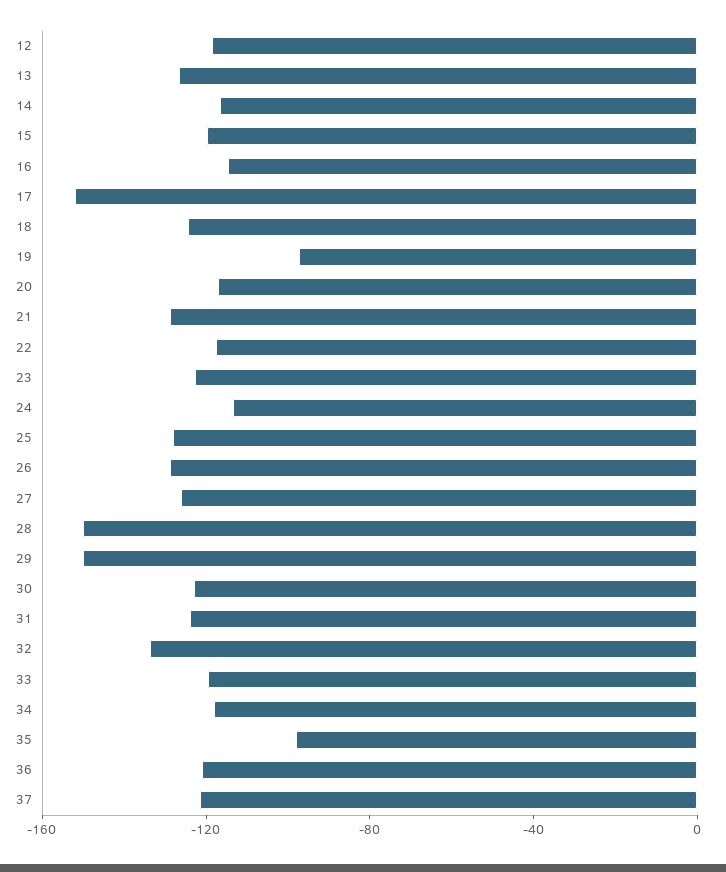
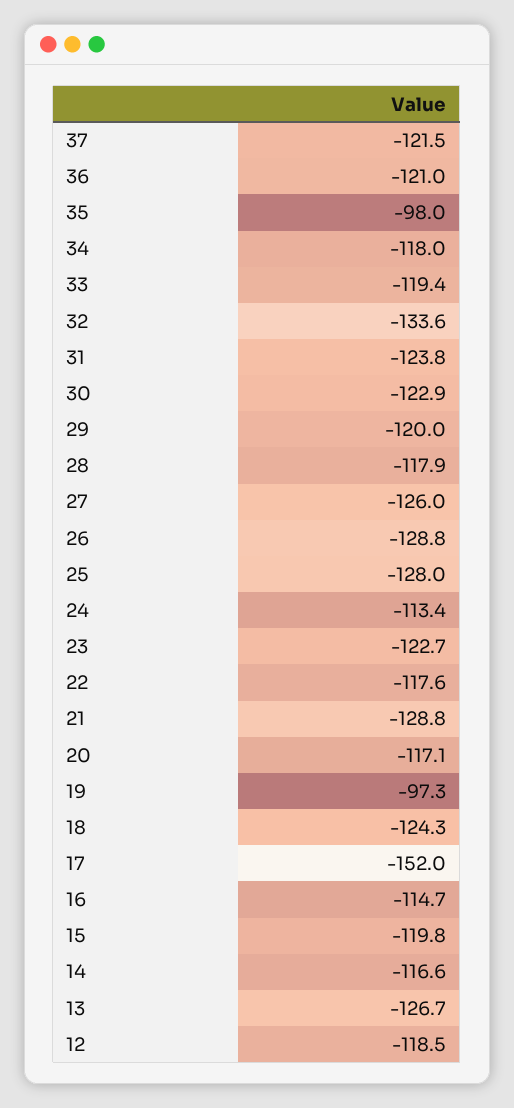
  {
    "12": -118.5,
    "13": -126.7,
    "14": -116.6,
    "15": -119.8,
    "16": -114.7,
    "17": -152,
    "18": -124.3,
    "19": -97.3,
    "20": -117.1,
    "21": -128.8,
    "22": -117.6,
    "23": -122.7,
    "24": -113.4,
    "25": -128,
    "26": -128.8,
    "27": -126,
-   "28": -150,
+   "28": -117.9,
-   "29": -150,
+   "29": -120,
    "30": -122.9,
    "31": -123.8,
    "32": -133.6,
    "33": -119.4,
    "34": -118,
    "35": -98,
    "36": -121,
    "37": -121.5
  }

